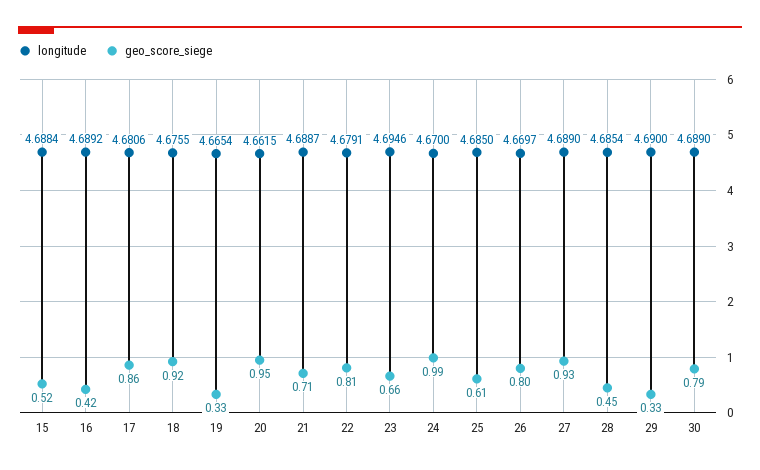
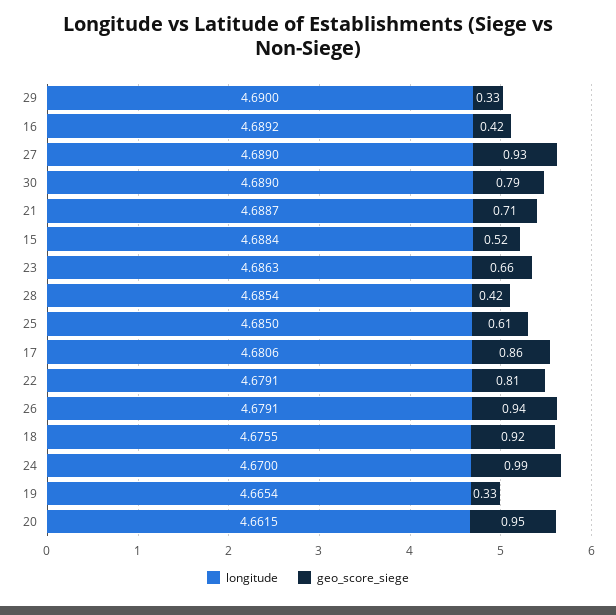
  {
    "longitude": {
      "15": 4.6884,
      "16": 4.6892,
      "17": 4.6806,
      "18": 4.6755,
      "19": 4.6654,
      "20": 4.6615,
      "21": 4.6887,
      "22": 4.6791,
-     "23": 4.6946,
+     "23": 4.6863,
      "24": 4.67,
      "25": 4.685,
-     "26": 4.6697,
+     "26": 4.6791,
      "27": 4.689,
      "28": 4.6854,
      "29": 4.69,
      "30": 4.689
    },
    "geo_score_siege": {
      "15": 0.52,
      "16": 0.42,
      "17": 0.86,
      "18": 0.92,
      "19": 0.33,
      "20": 0.95,
      "21": 0.71,
      "22": 0.81,
      "23": 0.66,
      "24": 0.99,
      "25": 0.61,
-     "26": 0.8,
+     "26": 0.94,
      "27": 0.93,
-     "28": 0.45,
+     "28": 0.42,
      "29": 0.33,
      "30": 0.79
    }
  }

